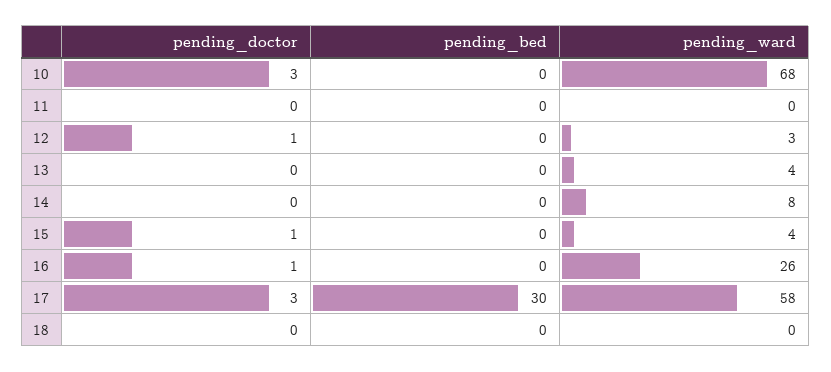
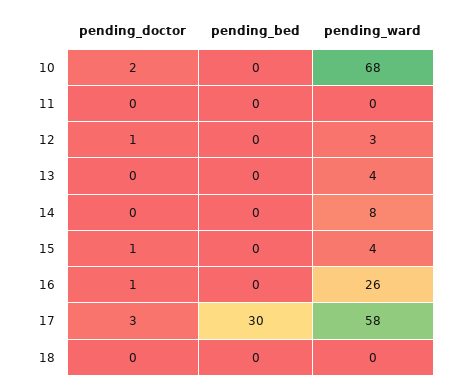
  {
    "pending_doctor": {
-     "10": 3,
+     "10": 2,
      "11": 0,
      "12": 1,
      "13": 0,
      "14": 0,
      "15": 1,
      "16": 1,
      "17": 3,
      "18": 0
    },
    "pending_bed": {
      "10": 0,
      "11": 0,
      "12": 0,
      "13": 0,
      "14": 0,
      "15": 0,
      "16": 0,
      "17": 30,
      "18": 0
    },
    "pending_ward": {
      "10": 68,
      "11": 0,
      "12": 3,
      "13": 4,
      "14": 8,
      "15": 4,
      "16": 26,
      "17": 58,
      "18": 0
    }
  }

